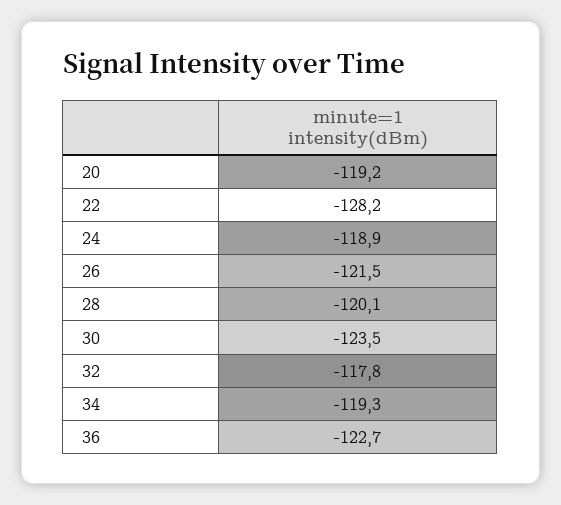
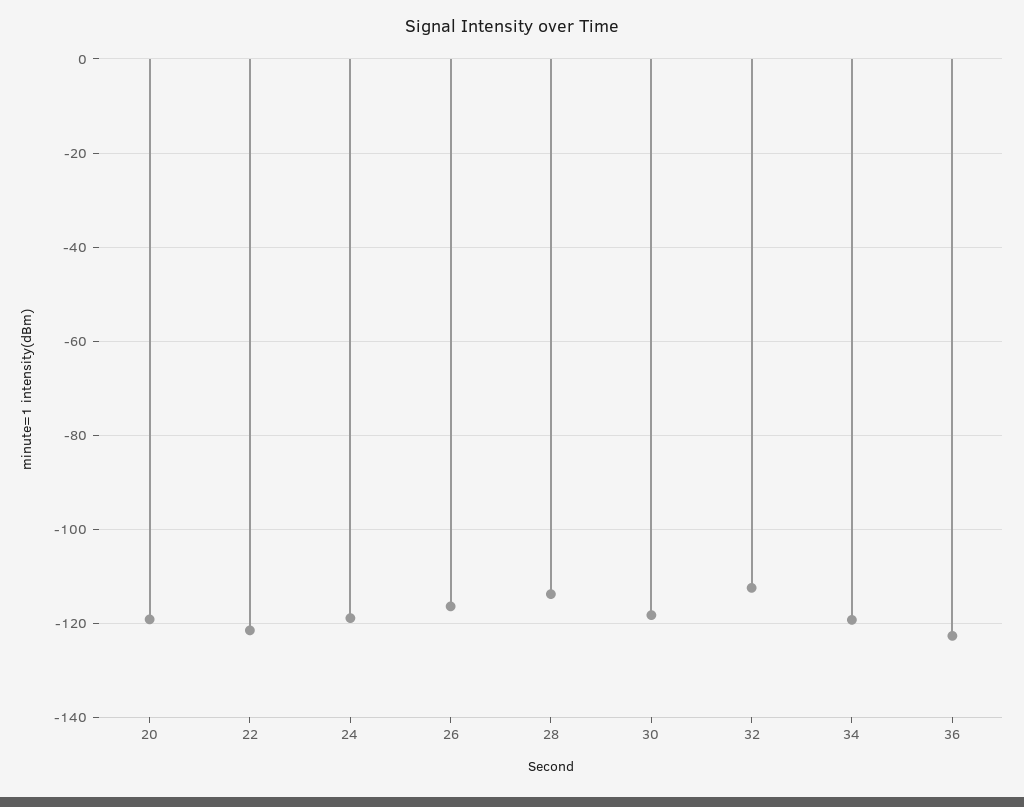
  {
    "20": -119.2,
-   "22": -128.2,
+   "22": -122,
    "24": -118.9,
-   "26": -121.5,
+   "26": -116,
-   "28": -120.1,
+   "28": -114,
-   "30": -123.5,
+   "30": -118,
-   "32": -117.8,
+   "32": -112,
    "34": -119.3,
    "36": -122.7
  }

